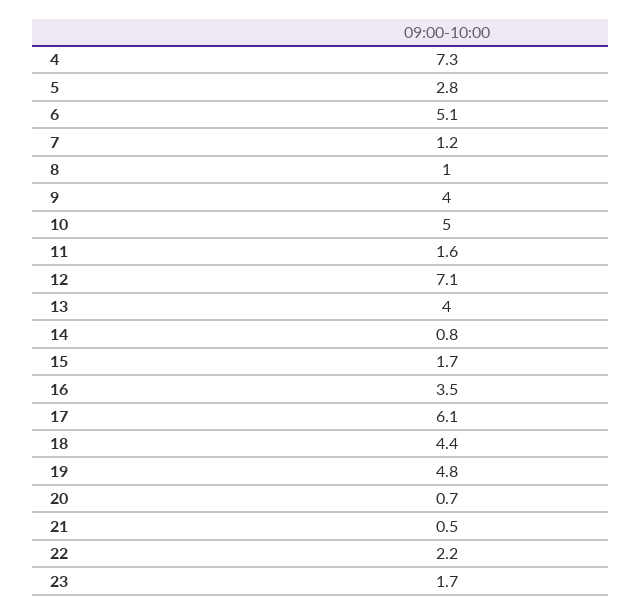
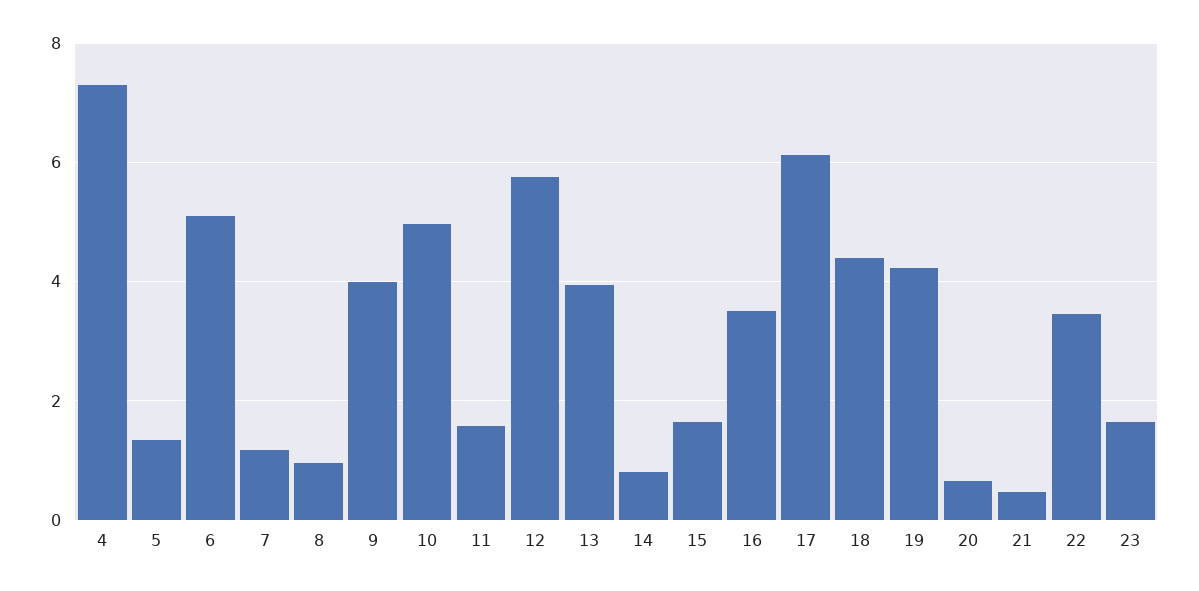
  {
    "4": 7.3,
-   "5": 2.8,
+   "5": 1.4,
    "6": 5.1,
    "7": 1.2,
    "8": 1,
    "9": 4,
    "10": 5,
    "11": 1.6,
-   "12": 7.1,
+   "12": 5.8,
    "13": 4,
    "14": 0.8,
    "15": 1.7,
    "16": 3.5,
    "17": 6.1,
    "18": 4.4,
-   "19": 4.8,
+   "19": 4.2,
    "20": 0.7,
    "21": 0.5,
-   "22": 2.2,
+   "22": 3.4,
    "23": 1.7
  }

